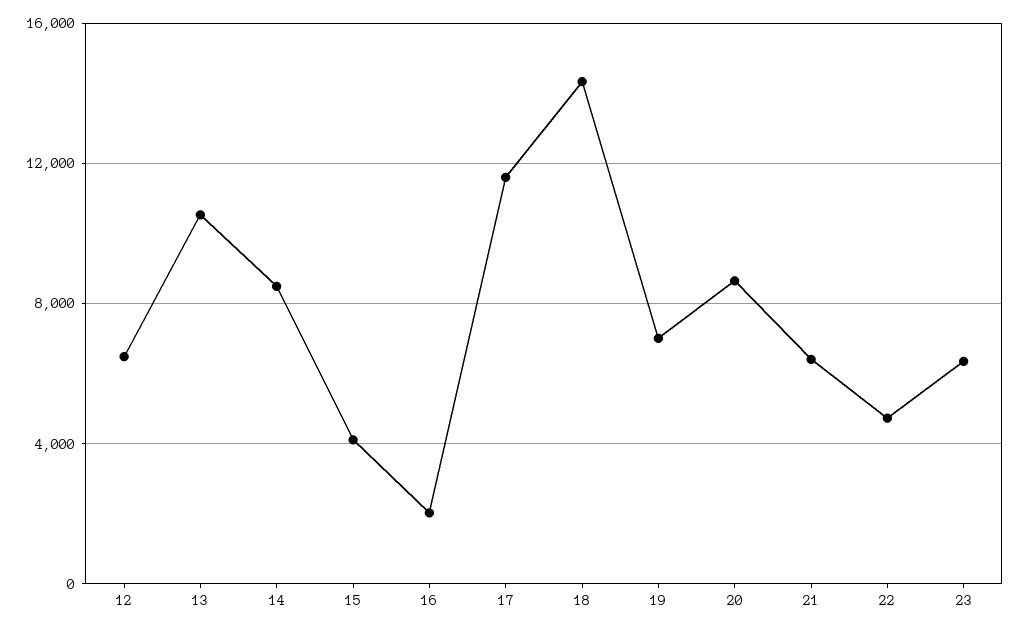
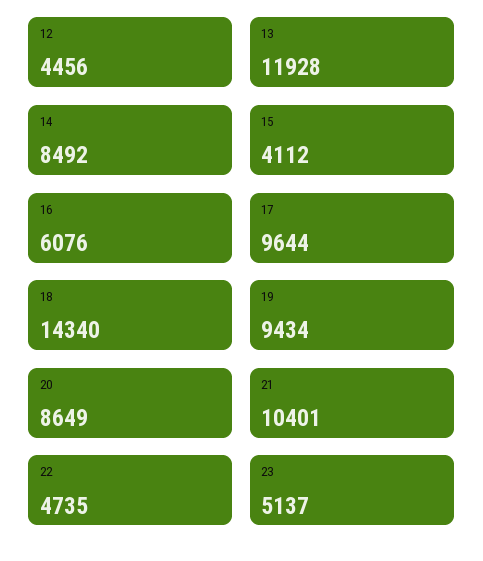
  {
-   "12": 6500,
+   "12": 4456,
-   "13": 10500,
+   "13": 11928,
    "14": 8492,
    "15": 4112,
-   "16": 2000,
+   "16": 6076,
-   "17": 11500,
+   "17": 9644,
    "18": 14340,
-   "19": 7000,
+   "19": 9434,
    "20": 8649,
-   "21": 6500,
+   "21": 10401,
    "22": 4735,
-   "23": 6500
+   "23": 5137
  }

